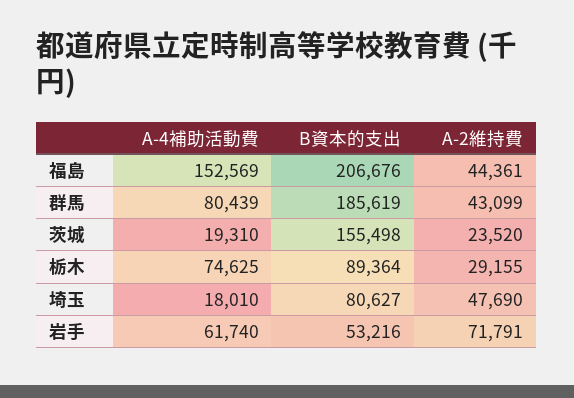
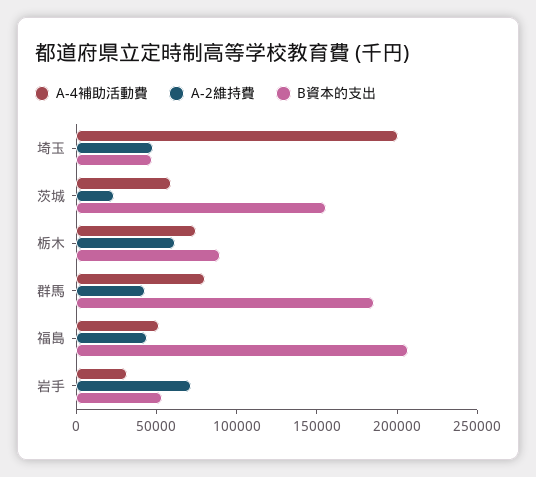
  {
    "A-4補助活動費": {
-     "福島": 152569,
+     "福島": 50000,
      "群馬": 80439,
-     "茨城": 19310,
+     "茨城": 60000,
      "栃木": 74625,
-     "埼玉": 18010,
+     "埼玉": 200000,
-     "岩手": 61740
+     "岩手": 30000
    },
    "B資本的支出": {
      "福島": 206676,
      "群馬": 185619,
      "茨城": 155498,
      "栃木": 89364,
-     "埼玉": 80627,
+     "埼玉": 50000,
      "岩手": 53216
    },
    "A-2維持費": {
      "福島": 44361,
      "群馬": 43099,
      "茨城": 23520,
-     "栃木": 29155,
+     "栃木": 60000,
      "埼玉": 47690,
      "岩手": 71791
    }
  }

